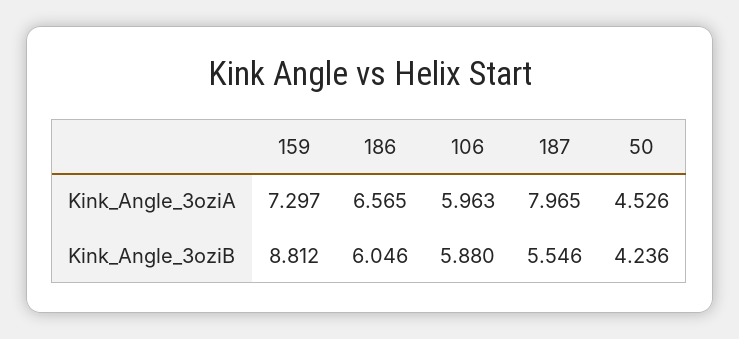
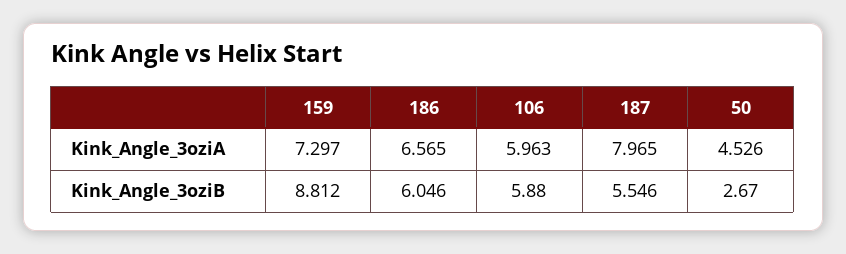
  {
    "159": {
      "Kink_Angle_3oziA": 7.297,
      "Kink_Angle_3oziB": 8.812
    },
    "186": {
      "Kink_Angle_3oziA": 6.565,
      "Kink_Angle_3oziB": 6.046
    },
    "106": {
      "Kink_Angle_3oziA": 5.963,
      "Kink_Angle_3oziB": 5.88
    },
    "187": {
      "Kink_Angle_3oziA": 7.965,
      "Kink_Angle_3oziB": 5.546
    },
    "50": {
      "Kink_Angle_3oziA": 4.526,
-     "Kink_Angle_3oziB": 4.236
+     "Kink_Angle_3oziB": 2.67
    }
  }

